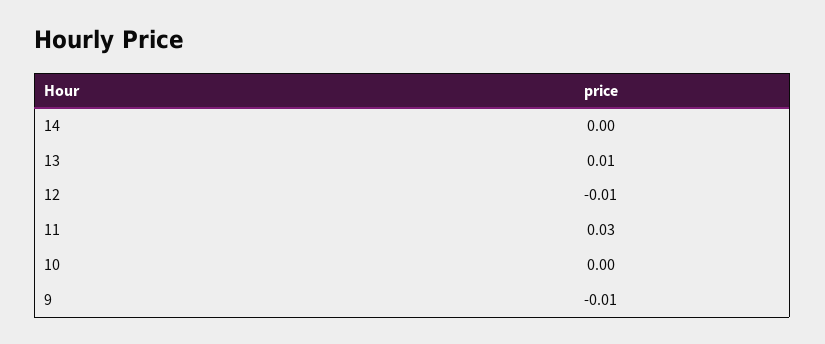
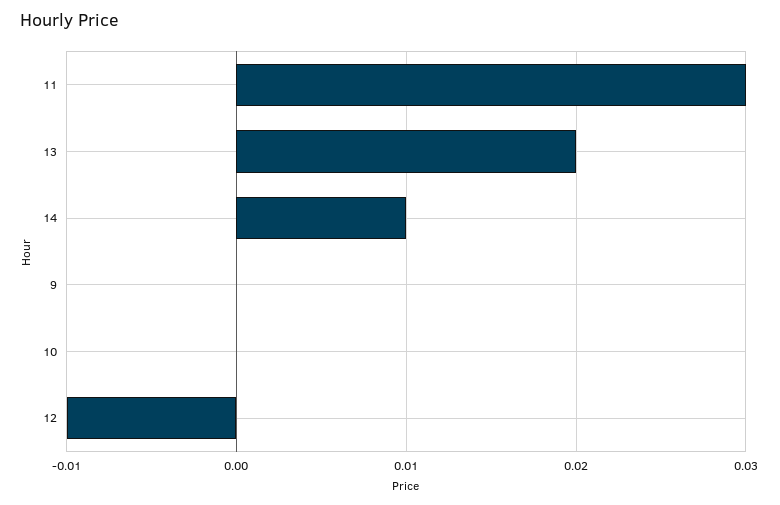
  {
-   "14": 0,
+   "14": 0.01,
-   "13": 0.01,
+   "13": 0.02,
    "12": -0.01,
    "11": 0.03,
    "10": 0,
-   "9": -0.01
+   "9": 0
  }

